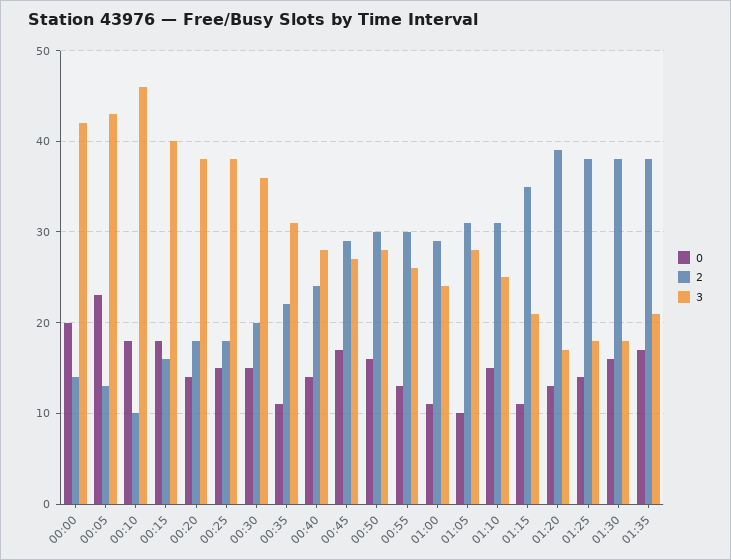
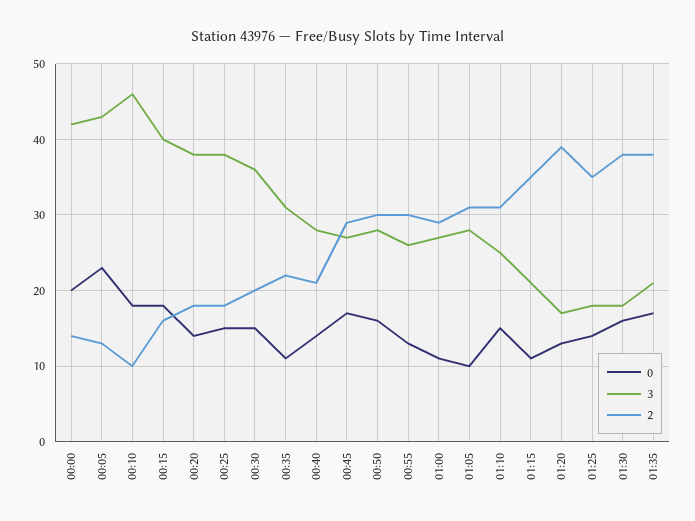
  {
    "0": {
      "00:00": 20,
      "00:05": 23,
      "00:10": 18,
      "00:15": 18,
      "00:20": 14,
      "00:25": 15,
      "00:30": 15,
      "00:35": 11,
      "00:40": 14,
      "00:45": 17,
      "00:50": 16,
      "00:55": 13,
      "01:00": 11,
      "01:05": 10,
      "01:10": 15,
      "01:15": 11,
      "01:20": 13,
      "01:25": 14,
      "01:30": 16,
      "01:35": 17
    },
    "2": {
      "00:00": 14,
      "00:05": 13,
      "00:10": 10,
      "00:15": 16,
      "00:20": 18,
      "00:25": 18,
      "00:30": 20,
      "00:35": 22,
-     "00:40": 24,
+     "00:40": 21,
      "00:45": 29,
      "00:50": 30,
      "00:55": 30,
      "01:00": 29,
      "01:05": 31,
      "01:10": 31,
      "01:15": 35,
      "01:20": 39,
-     "01:25": 38,
+     "01:25": 35,
      "01:30": 38,
      "01:35": 38
    },
    "3": {
      "00:00": 42,
      "00:05": 43,
      "00:10": 46,
      "00:15": 40,
      "00:20": 38,
      "00:25": 38,
      "00:30": 36,
      "00:35": 31,
      "00:40": 28,
      "00:45": 27,
      "00:50": 28,
      "00:55": 26,
-     "01:00": 24,
+     "01:00": 27,
      "01:05": 28,
      "01:10": 25,
      "01:15": 21,
      "01:20": 17,
      "01:25": 18,
      "01:30": 18,
      "01:35": 21
    }
  }

